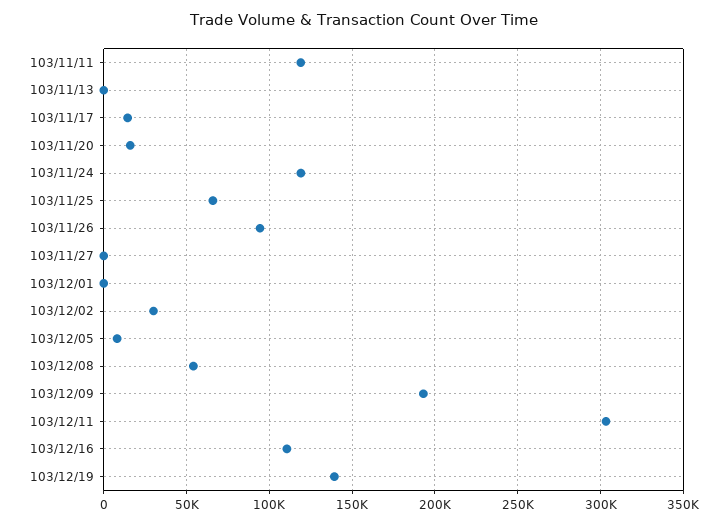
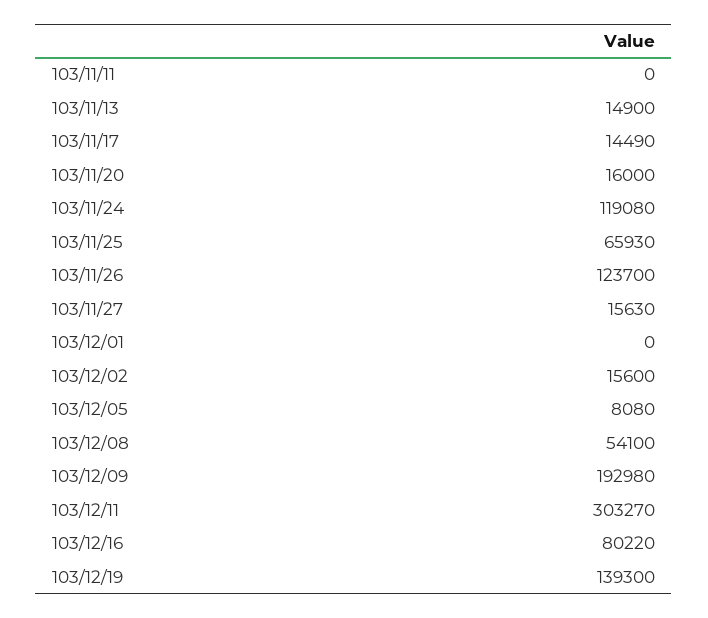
  {
-   "103/11/11": 120000,
+   "103/11/11": 0,
-   "103/11/13": 0,
+   "103/11/13": 14900,
    "103/11/17": 14490,
    "103/11/20": 16000,
    "103/11/24": 119080,
    "103/11/25": 65930,
-   "103/11/26": 95000,
+   "103/11/26": 123700,
-   "103/11/27": 0,
+   "103/11/27": 15630,
    "103/12/01": 0,
-   "103/12/02": 30000,
+   "103/12/02": 15600,
    "103/12/05": 8080,
    "103/12/08": 54100,
    "103/12/09": 192980,
    "103/12/11": 303270,
-   "103/12/16": 110000,
+   "103/12/16": 80220,
    "103/12/19": 139300
  }

